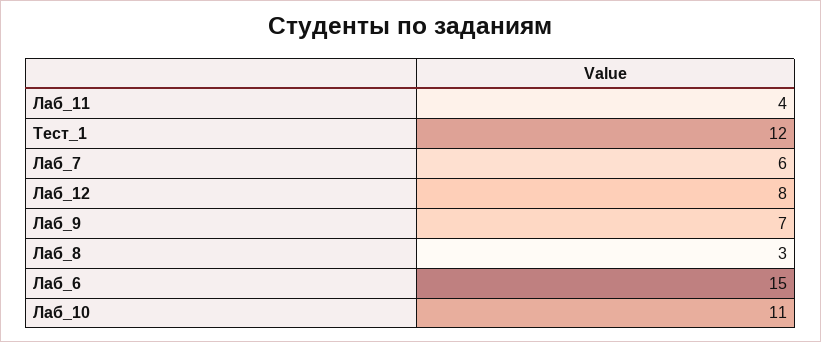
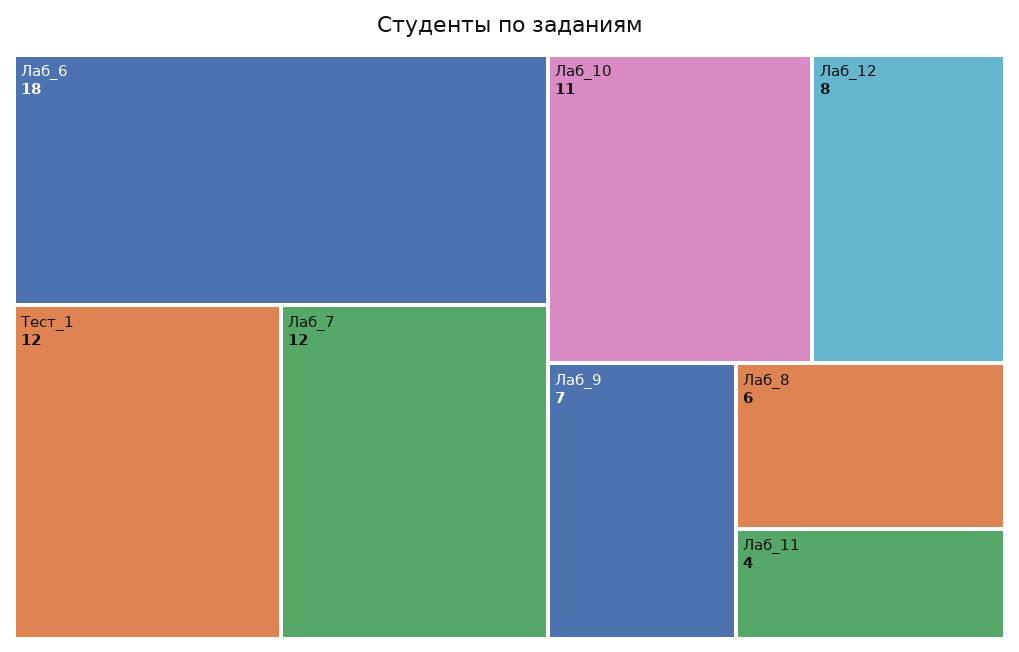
  {
    "Лаб_11": 4,
    "Тест_1": 12,
-   "Лаб_7": 6,
+   "Лаб_7": 12,
    "Лаб_12": 8,
    "Лаб_9": 7,
-   "Лаб_8": 3,
+   "Лаб_8": 6,
-   "Лаб_6": 15,
+   "Лаб_6": 18,
    "Лаб_10": 11
  }

